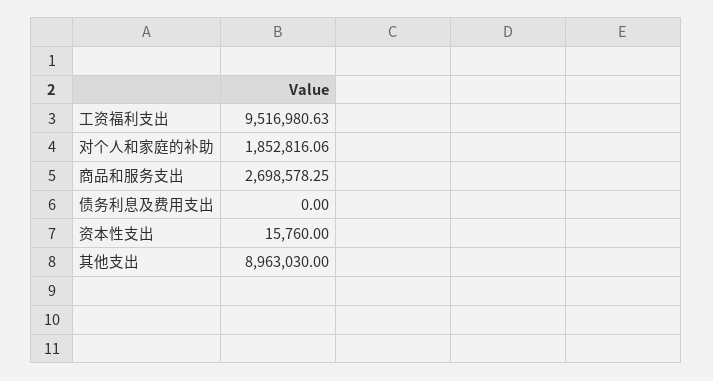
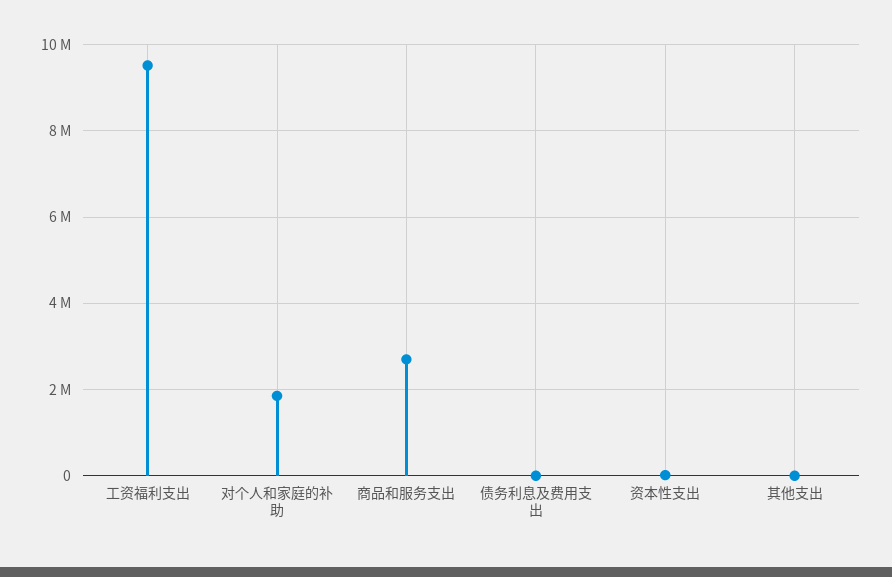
  {
    "工资福利支出": 9516980.63,
    "对个人和家庭的补助": 1852816.06,
    "商品和服务支出": 2698578.25,
    "债务利息及费用支出": 0,
    "资本性支出": 15760,
-   "其他支出": 8963030
+   "其他支出": 0
  }

